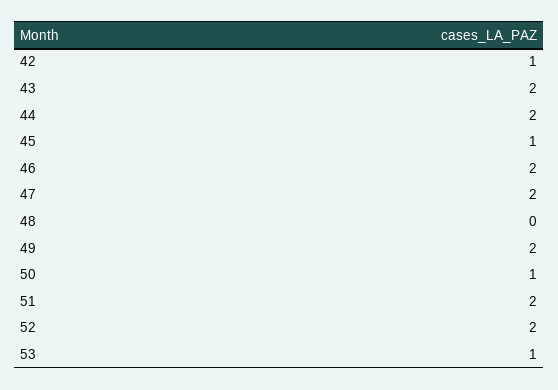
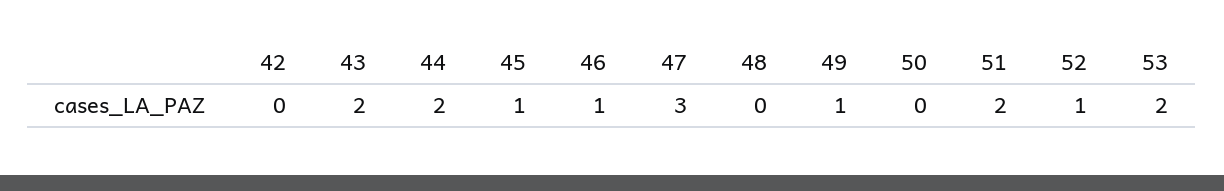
  {
-   "42": 1,
+   "42": 0,
    "43": 2,
    "44": 2,
    "45": 1,
-   "46": 2,
+   "46": 1,
-   "47": 2,
+   "47": 3,
    "48": 0,
-   "49": 2,
+   "49": 1,
-   "50": 1,
+   "50": 0,
    "51": 2,
-   "52": 2,
+   "52": 1,
-   "53": 1
+   "53": 2
  }

